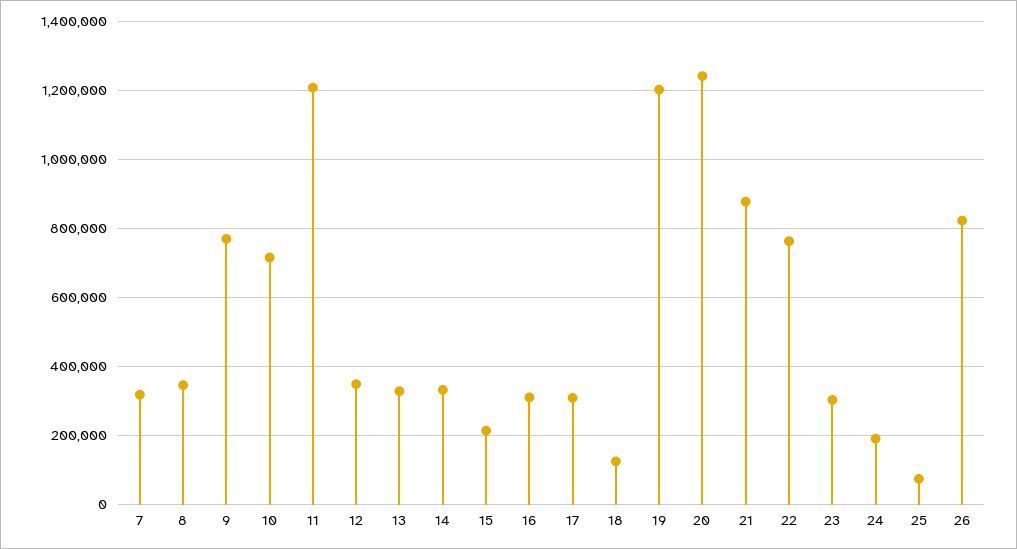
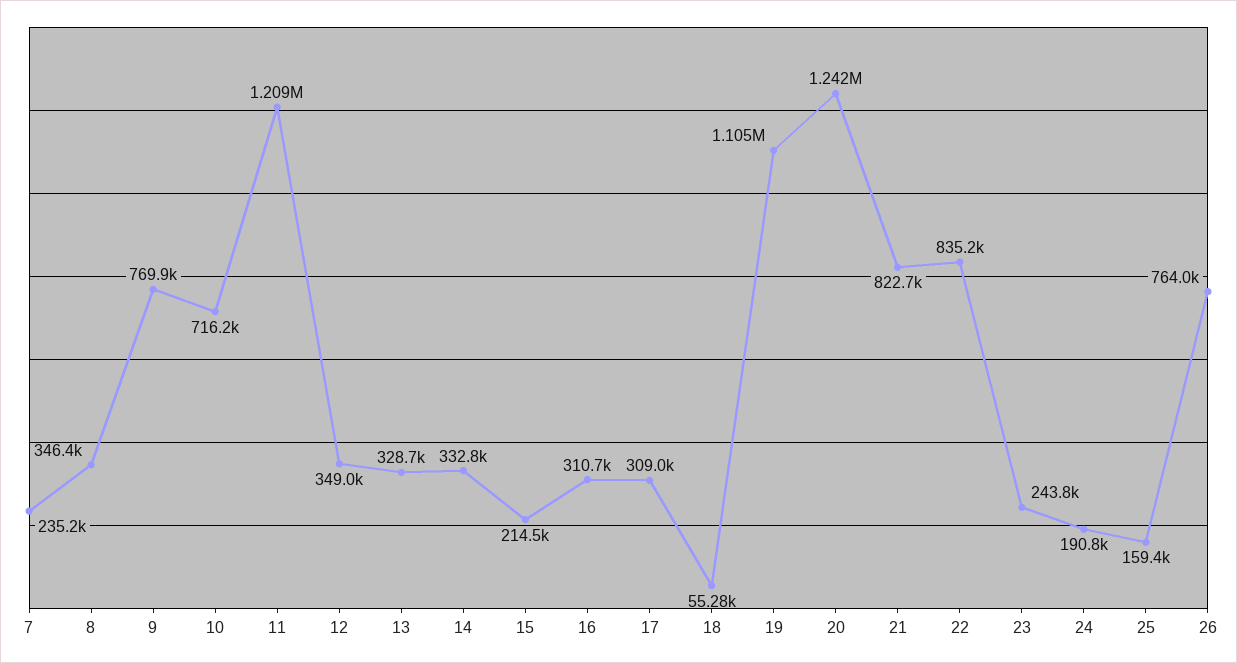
  {
-   "7": 320000,
+   "7": 235200,
    "8": 346400,
    "9": 769900,
    "10": 716200,
    "11": 1209000,
    "12": 349000,
    "13": 328700,
    "14": 332800,
    "15": 214500,
    "16": 310700,
    "17": 309000,
-   "18": 120000,
+   "18": 55280,
-   "19": 1200000,
+   "19": 1105000,
    "20": 1242000,
-   "21": 880000,
+   "21": 822700,
-   "22": 760000,
+   "22": 835200,
-   "23": 300000,
+   "23": 243800,
    "24": 190800,
-   "25": 80000,
+   "25": 159400,
-   "26": 820000
+   "26": 764000
  }

